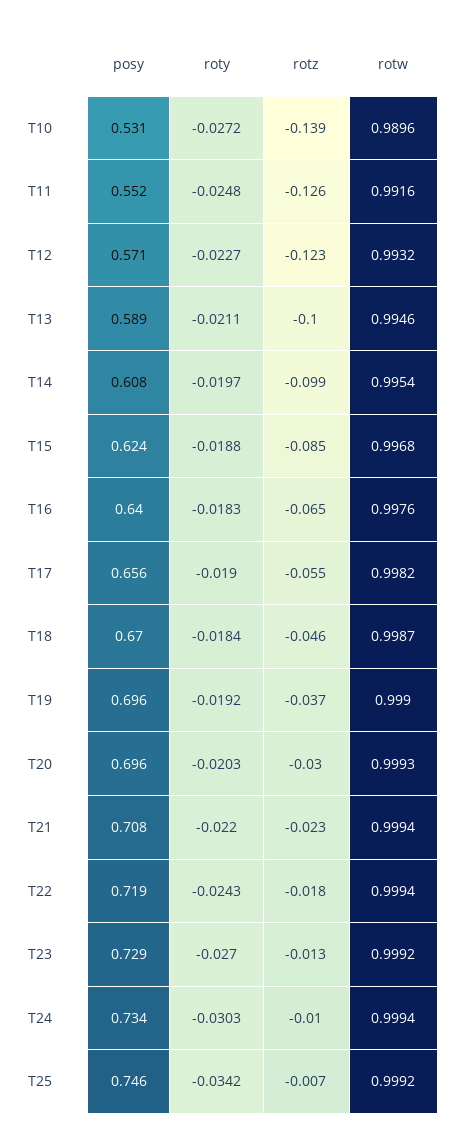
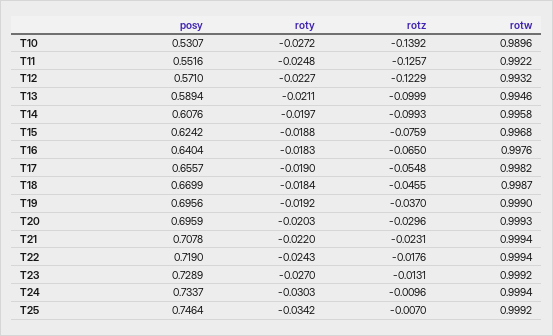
  {
    "posy": {
      "T10": 0.5307,
      "T11": 0.5516,
      "T12": 0.571,
      "T13": 0.5894,
      "T14": 0.6076,
      "T15": 0.6242,
      "T16": 0.6404,
      "T17": 0.6557,
      "T18": 0.6699,
      "T19": 0.6956,
      "T20": 0.6959,
      "T21": 0.7078,
      "T22": 0.719,
      "T23": 0.7289,
      "T24": 0.7337,
      "T25": 0.7464
    },
    "roty": {
      "T10": -0.0272,
      "T11": -0.0248,
      "T12": -0.0227,
      "T13": -0.0211,
      "T14": -0.0197,
      "T15": -0.0188,
      "T16": -0.0183,
      "T17": -0.019,
      "T18": -0.0184,
      "T19": -0.0192,
      "T20": -0.0203,
      "T21": -0.022,
      "T22": -0.0243,
      "T23": -0.027,
      "T24": -0.0303,
      "T25": -0.0342
    },
    "rotz": {
      "T10": -0.1392,
      "T11": -0.1257,
      "T12": -0.1229,
      "T13": -0.0999,
      "T14": -0.0993,
-     "T15": -0.085,
+     "T15": -0.0759,
      "T16": -0.065,
      "T17": -0.0548,
      "T18": -0.0455,
      "T19": -0.037,
      "T20": -0.0296,
      "T21": -0.0231,
      "T22": -0.0176,
      "T23": -0.0131,
      "T24": -0.0096,
      "T25": -0.007
    },
    "rotw": {
      "T10": 0.9896,
-     "T11": 0.9916,
+     "T11": 0.9922,
      "T12": 0.9932,
      "T13": 0.9946,
-     "T14": 0.9954,
+     "T14": 0.9958,
      "T15": 0.9968,
      "T16": 0.9976,
      "T17": 0.9982,
      "T18": 0.9987,
      "T19": 0.999,
      "T20": 0.9993,
      "T21": 0.9994,
      "T22": 0.9994,
      "T23": 0.9992,
      "T24": 0.9994,
      "T25": 0.9992
    }
  }

